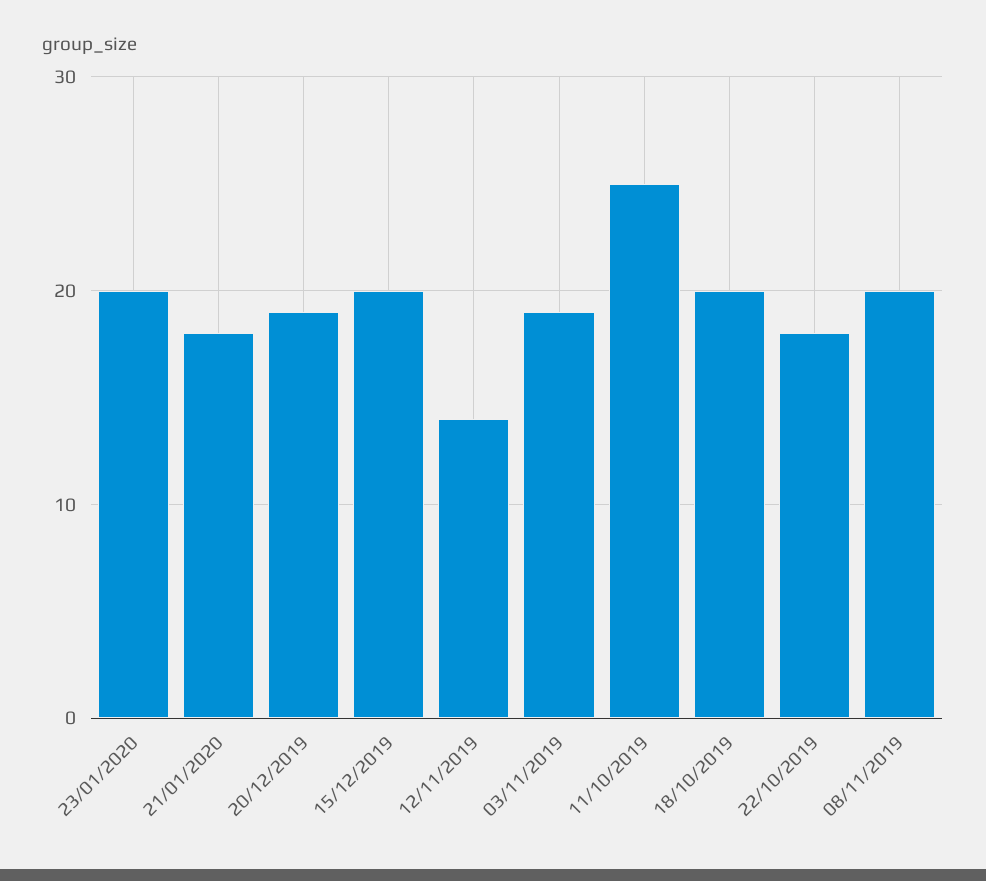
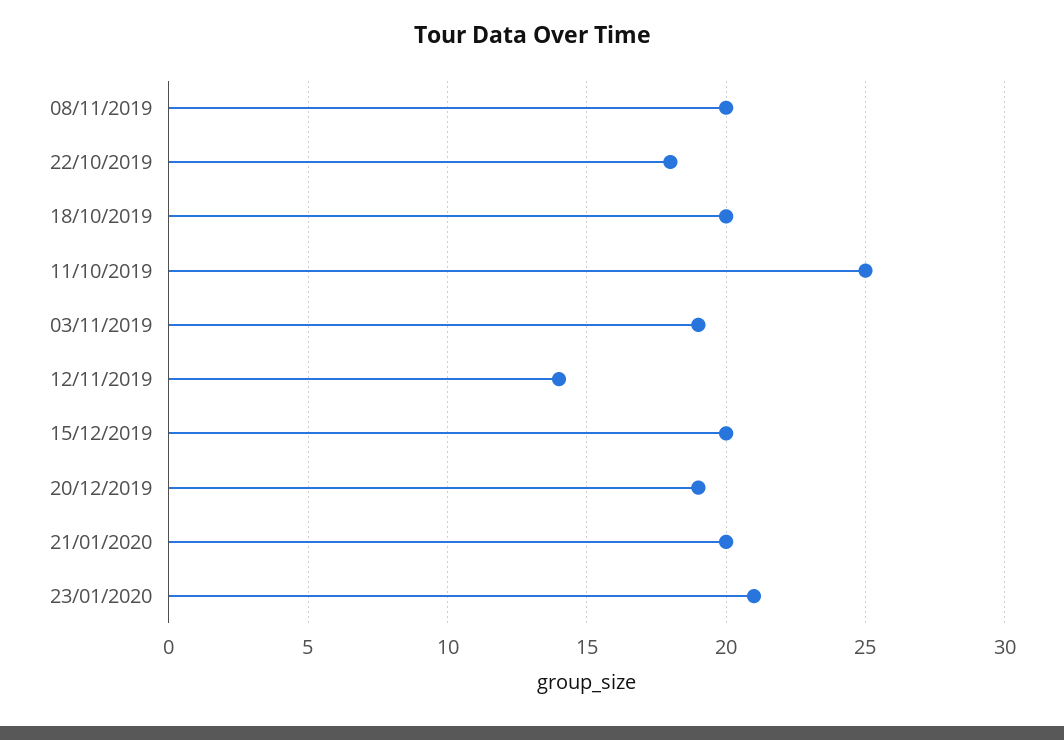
  {
-   "23/01/2020": 20,
+   "23/01/2020": 21,
-   "21/01/2020": 18,
+   "21/01/2020": 20,
    "20/12/2019": 19,
    "15/12/2019": 20,
    "12/11/2019": 14,
    "03/11/2019": 19,
    "11/10/2019": 25,
    "18/10/2019": 20,
    "22/10/2019": 18,
    "08/11/2019": 20
  }

